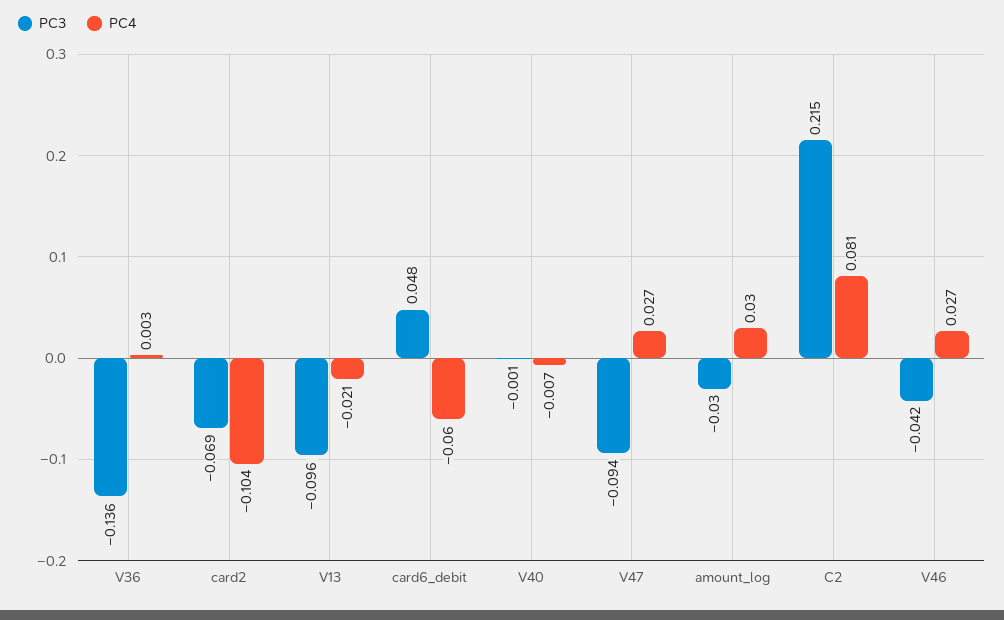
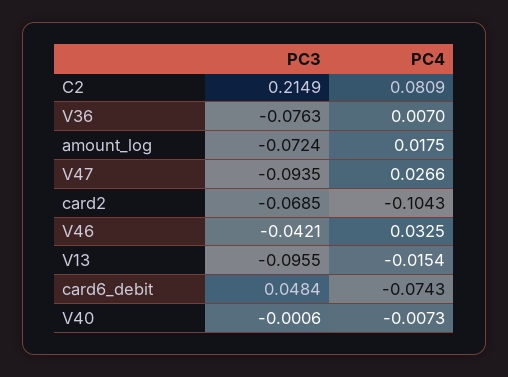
  {
    "PC3": {
-     "V36": -0.136,
+     "V36": -0.0763,
      "card2": -0.0685,
      "V13": -0.0955,
      "card6_debit": 0.0484,
      "V40": -0.0006,
      "V47": -0.0935,
-     "amount_log": -0.03,
+     "amount_log": -0.0724,
      "C2": 0.2149,
      "V46": -0.0421
    },
    "PC4": {
-     "V36": 0.003,
+     "V36": 0.007,
      "card2": -0.1043,
-     "V13": -0.021,
+     "V13": -0.0154,
-     "card6_debit": -0.06,
+     "card6_debit": -0.0743,
      "V40": -0.0073,
      "V47": 0.0266,
-     "amount_log": 0.03,
+     "amount_log": 0.0175,
      "C2": 0.0809,
-     "V46": 0.027
+     "V46": 0.0325
    }
  }

